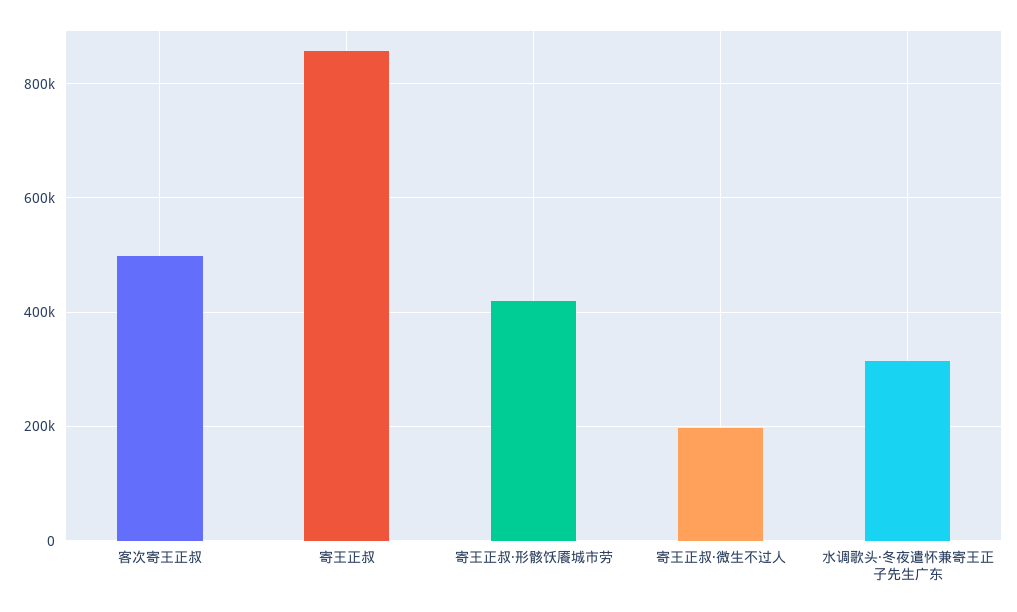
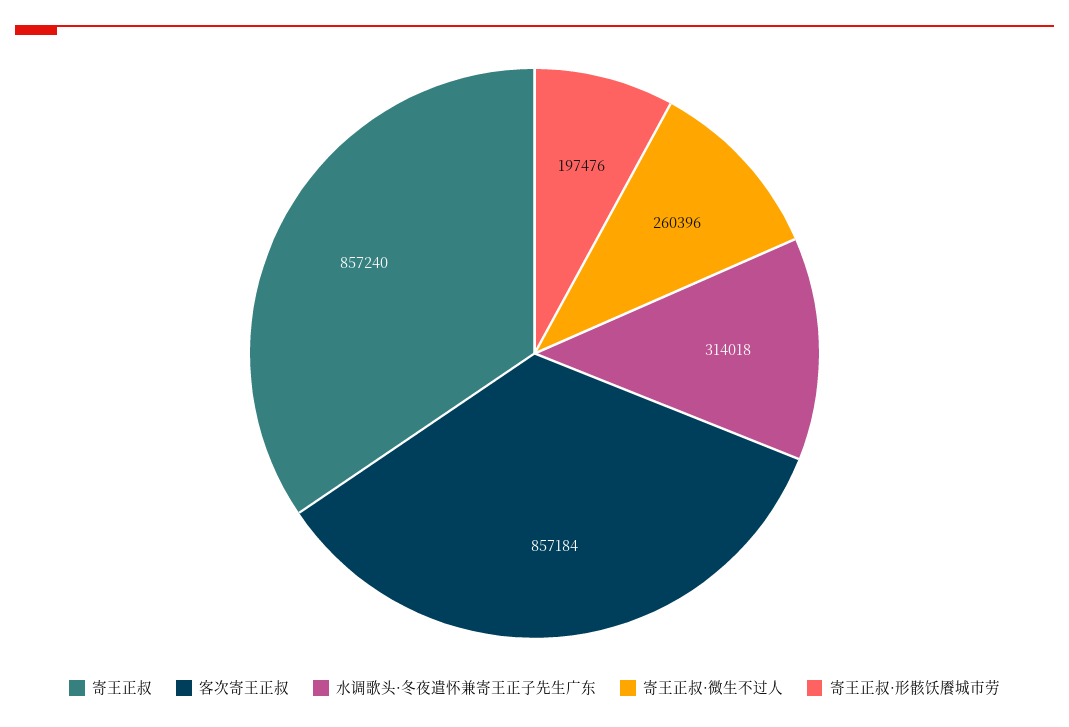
  {
-   "客次寄王正叔": 500000,
+   "客次寄王正叔": 857184,
    "寄王正叔": 857240,
-   "寄王正叔·形骸饫餍城市劳": 420000,
+   "寄王正叔·形骸饫餍城市劳": 197476,
-   "寄王正叔·微生不过人": 200000,
+   "寄王正叔·微生不过人": 260396,
    "水调歌头·冬夜遣怀兼寄王正子先生广东": 314018
  }

